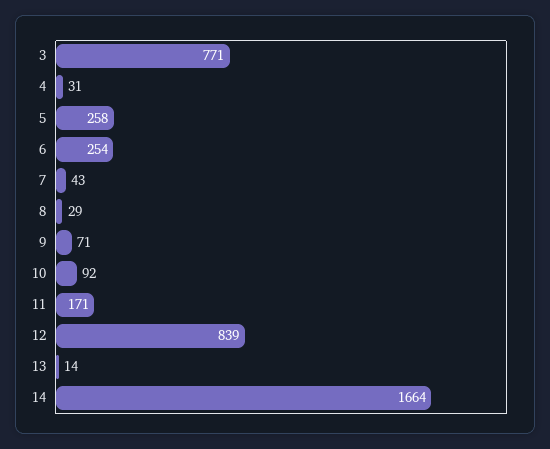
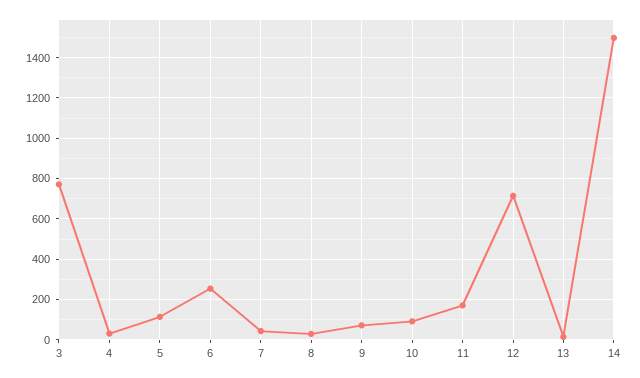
  {
    "3": 771,
    "4": 31,
-   "5": 258,
+   "5": 100,
    "6": 254,
    "7": 43,
    "8": 29,
    "9": 71,
    "10": 92,
    "11": 171,
-   "12": 839,
+   "12": 700,
    "13": 14,
-   "14": 1664
+   "14": 1500
  }

